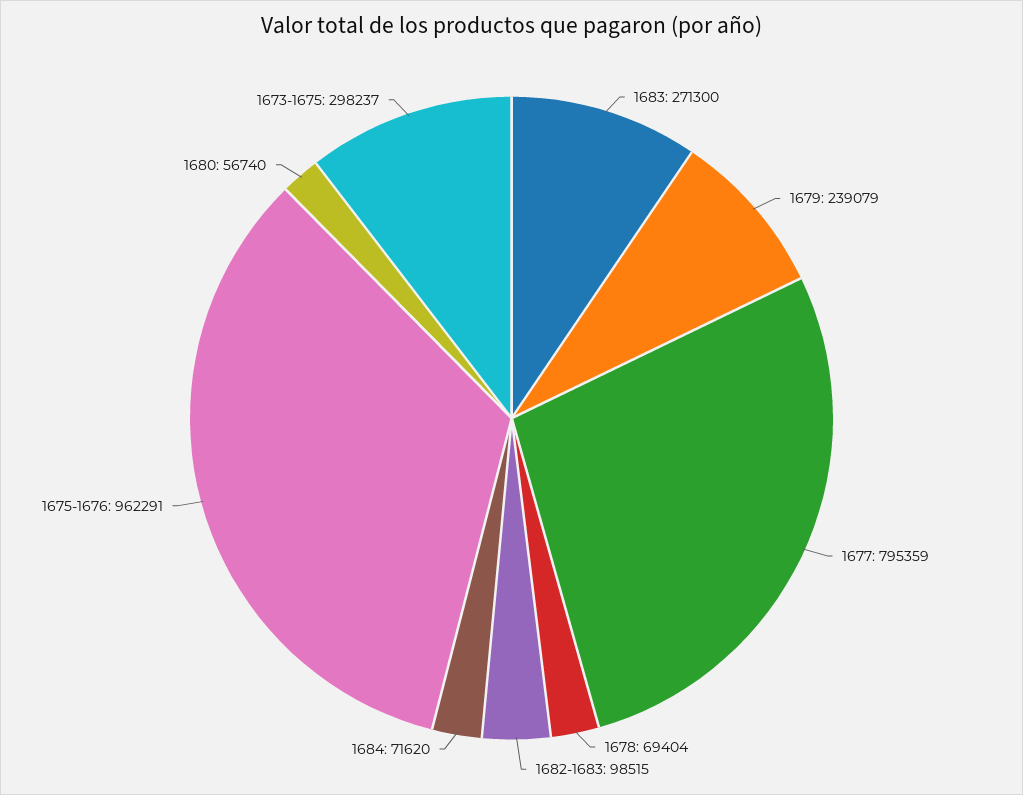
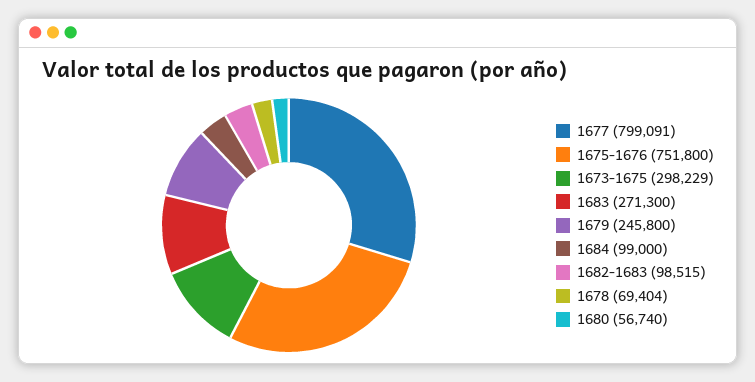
  {
    "1683": 271300,
-   "1679": 239079,
+   "1679": 245800,
-   "1677": 795359,
+   "1677": 799091,
    "1678": 69404,
    "1682-1683": 98515,
-   "1684": 71620,
+   "1684": 99000,
-   "1675-1676": 962291,
+   "1675-1676": 751800,
    "1680": 56740,
-   "1673-1675": 298237
+   "1673-1675": 298229
  }

